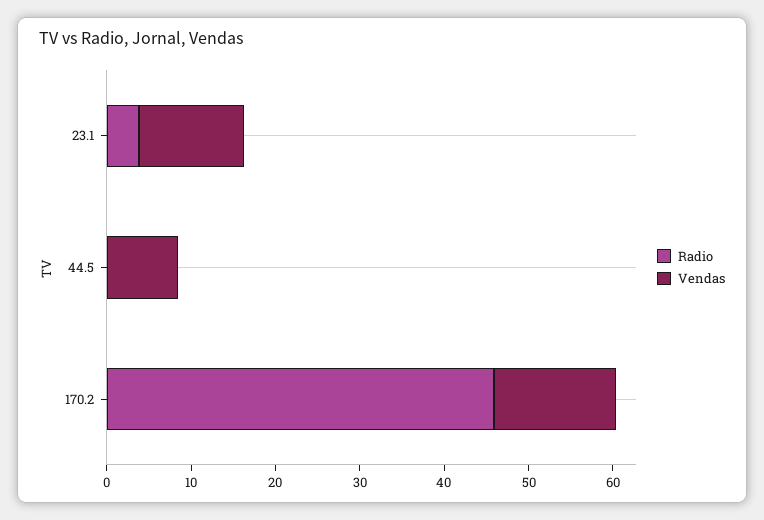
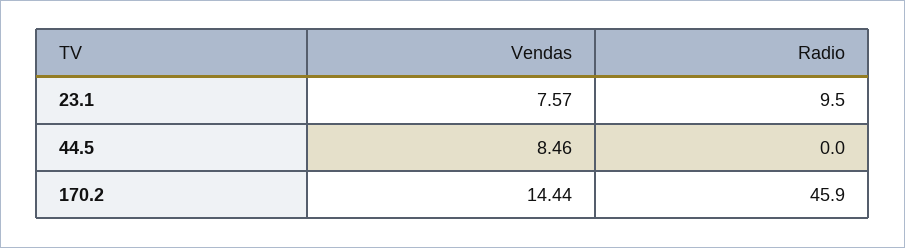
  {
    "Radio": {
-     "23.1": 4,
+     "23.1": 9.5,
      "44.5": 0,
      "170.2": 45.9
    },
    "Vendas": {
-     "23.1": 12,
+     "23.1": 7.57,
      "44.5": 8.46,
      "170.2": 14.44
    }
  }

